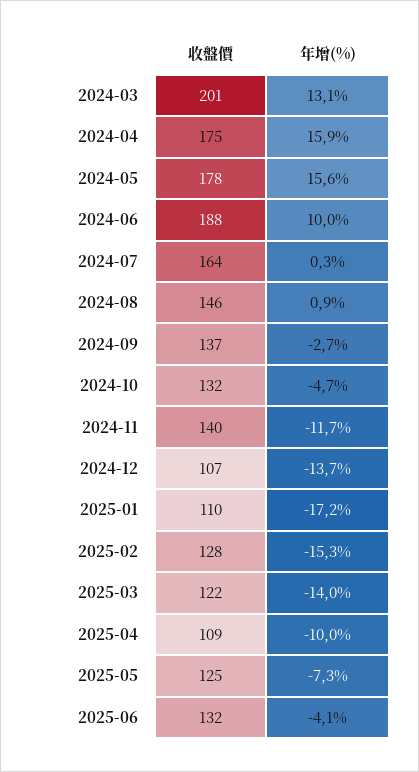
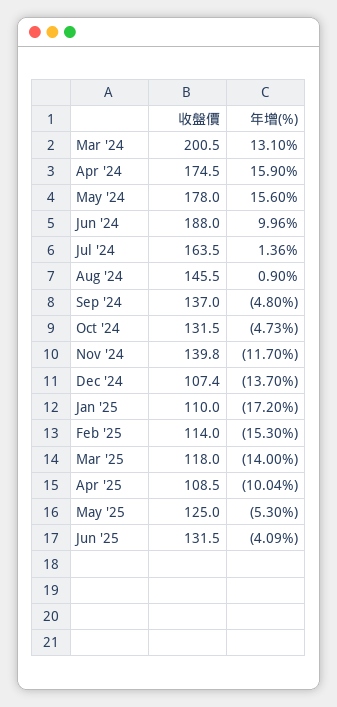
  {
    "收盤價": {
      "2024-03": 200.5,
      "2024-04": 174.5,
      "2024-05": 178,
      "2024-06": 188,
      "2024-07": 163.5,
      "2024-08": 145.5,
      "2024-09": 137,
      "2024-10": 131.5,
      "2024-11": 139.8,
      "2024-12": 107.4,
      "2025-01": 110,
-     "2025-02": 128,
+     "2025-02": 114,
-     "2025-03": 122,
+     "2025-03": 118,
      "2025-04": 108.5,
      "2025-05": 125,
      "2025-06": 131.5
    },
    "年增(%)": {
      "2024-03": 13.1,
      "2024-04": 15.9,
      "2024-05": 15.6,
      "2024-06": 9.96,
-     "2024-07": 0.3,
+     "2024-07": 1.36,
      "2024-08": 0.9,
-     "2024-09": -2.7,
+     "2024-09": -4.8,
      "2024-10": -4.73,
      "2024-11": -11.7,
      "2024-12": -13.7,
      "2025-01": -17.2,
      "2025-02": -15.3,
      "2025-03": -14,
      "2025-04": -10.04,
-     "2025-05": -7.3,
+     "2025-05": -5.3,
      "2025-06": -4.09
    }
  }

